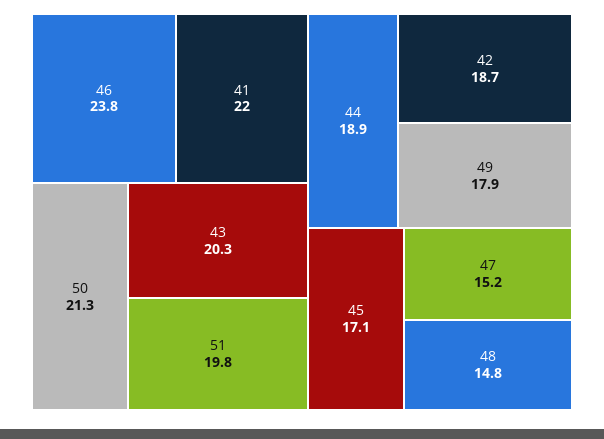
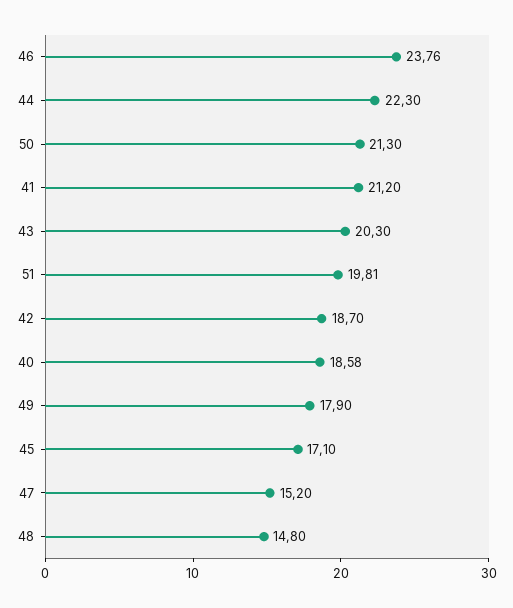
  {
    "46": 23.76,
-   "41": 22,
+   "41": 21.2,
    "50": 21.3,
    "43": 20.3,
    "51": 19.81,
-   "44": 18.9,
+   "44": 22.3,
    "42": 18.7,
    "49": 17.9,
    "45": 17.1,
    "47": 15.2,
-   "48": 14.8
+   "48": 14.8,
+   "40": 18.58
  }

